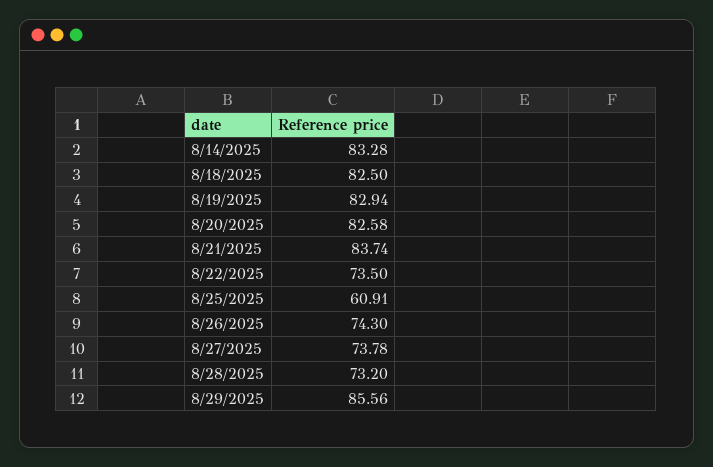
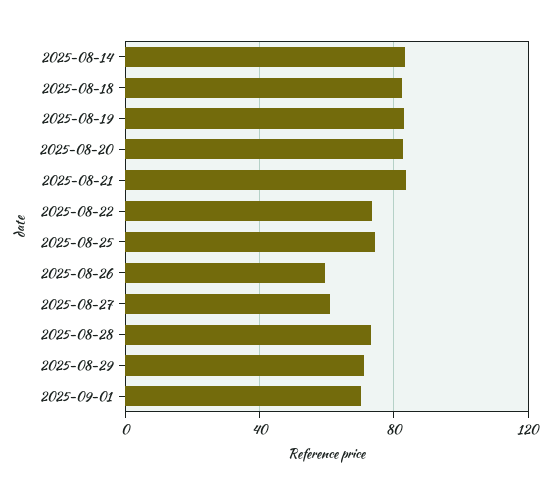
  {
    "8/14/2025": 83.28,
    "8/18/2025": 82.5,
    "8/19/2025": 82.94,
    "8/20/2025": 82.58,
    "8/21/2025": 83.74,
    "8/22/2025": 73.5,
-   "8/25/2025": 60.91,
+   "8/25/2025": 75,
-   "8/26/2025": 74.3,
+   "8/26/2025": 60,
-   "8/27/2025": 73.78,
+   "8/27/2025": 60,
    "8/28/2025": 73.2,
-   "8/29/2025": 85.56
+   "8/29/2025": 70,
+   "2025-09-01": 70
  }

